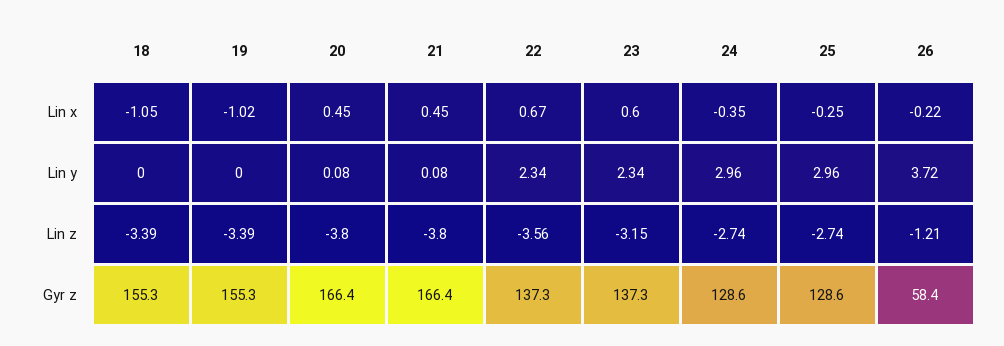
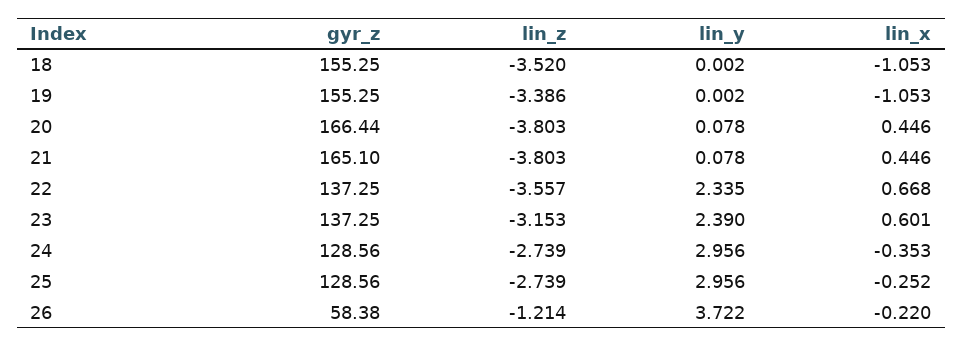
  {
    "18": {
      "Lin x": -1.053,
      "Lin y": 0.002,
-     "Lin z": -3.39,
+     "Lin z": -3.52,
      "Gyr z": 155.25
    },
    "19": {
-     "Lin x": -1.02,
+     "Lin x": -1.053,
      "Lin y": 0.002,
      "Lin z": -3.386,
      "Gyr z": 155.25
    },
    "20": {
      "Lin x": 0.446,
      "Lin y": 0.078,
      "Lin z": -3.803,
      "Gyr z": 166.44
    },
    "21": {
      "Lin x": 0.446,
      "Lin y": 0.078,
      "Lin z": -3.803,
-     "Gyr z": 166.4
+     "Gyr z": 165.1
    },
    "22": {
      "Lin x": 0.668,
      "Lin y": 2.335,
      "Lin z": -3.557,
      "Gyr z": 137.25
    },
    "23": {
      "Lin x": 0.601,
-     "Lin y": 2.34,
+     "Lin y": 2.39,
      "Lin z": -3.153,
      "Gyr z": 137.25
    },
    "24": {
      "Lin x": -0.353,
      "Lin y": 2.956,
      "Lin z": -2.739,
      "Gyr z": 128.56
    },
    "25": {
      "Lin x": -0.252,
      "Lin y": 2.956,
      "Lin z": -2.739,
      "Gyr z": 128.56
    },
    "26": {
      "Lin x": -0.22,
      "Lin y": 3.722,
      "Lin z": -1.214,
      "Gyr z": 58.38
    }
  }

